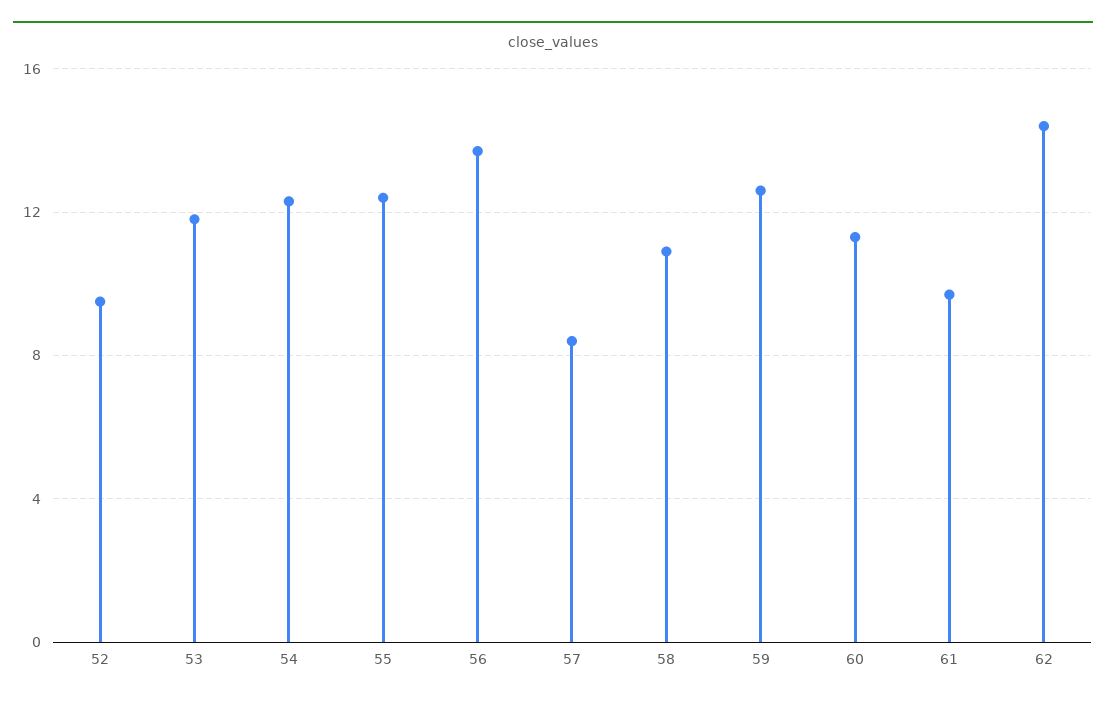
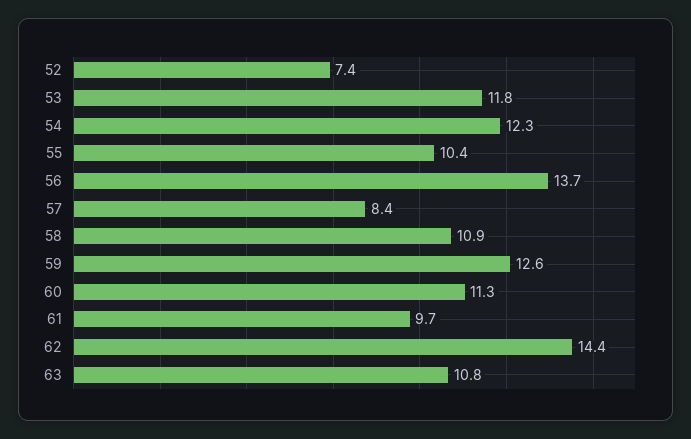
  {
-   "52": 9.5,
+   "52": 7.4,
    "53": 11.8,
    "54": 12.3,
-   "55": 12.5,
+   "55": 10.4,
    "56": 13.7,
    "57": 8.4,
    "58": 10.9,
    "59": 12.6,
    "60": 11.3,
    "61": 9.7,
-   "62": 14.4
+   "62": 14.4,
+   "63": 10.8
  }

